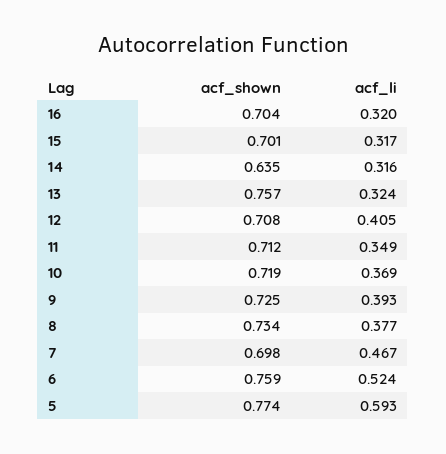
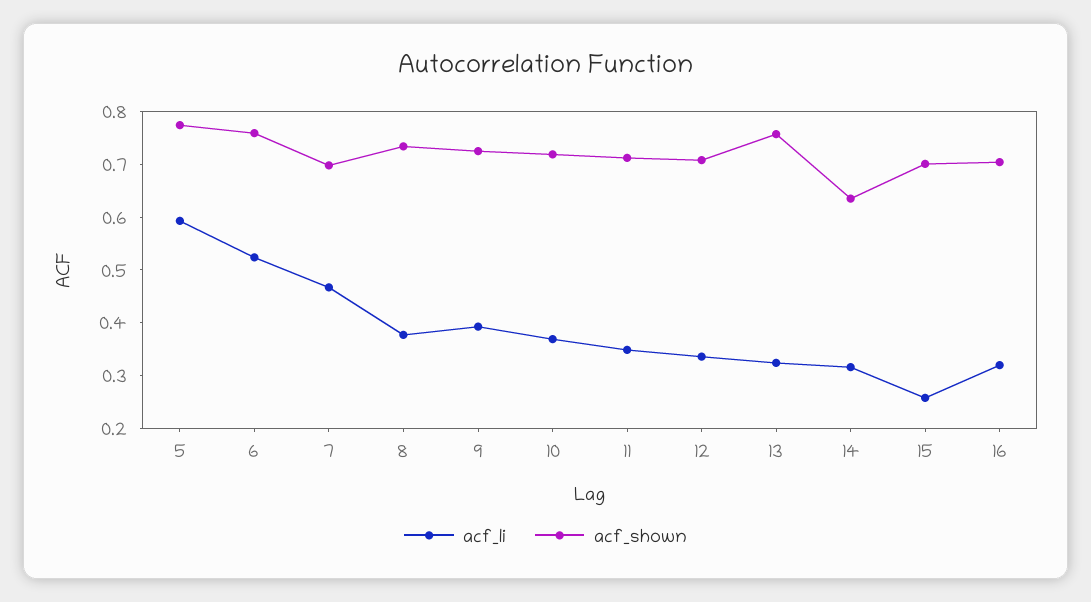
  {
    "acf_shown": {
      "16": 0.704,
      "15": 0.701,
      "14": 0.635,
      "13": 0.757,
      "12": 0.708,
      "11": 0.712,
      "10": 0.719,
      "9": 0.725,
      "8": 0.734,
      "7": 0.698,
      "6": 0.759,
      "5": 0.774
    },
    "acf_li": {
      "16": 0.32,
-     "15": 0.317,
+     "15": 0.26,
      "14": 0.316,
      "13": 0.324,
-     "12": 0.405,
+     "12": 0.34,
      "11": 0.349,
      "10": 0.369,
      "9": 0.393,
      "8": 0.377,
      "7": 0.467,
      "6": 0.524,
      "5": 0.593
    }
  }

